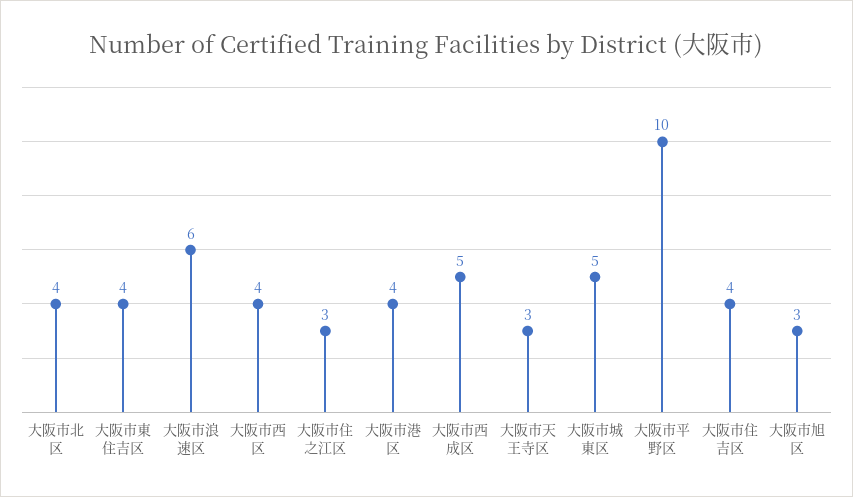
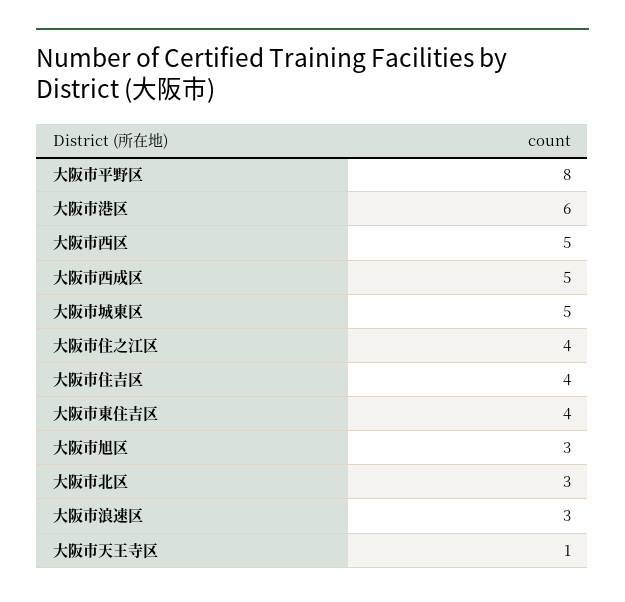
  {
-   "大阪市北区": 4,
+   "大阪市北区": 3,
    "大阪市東住吉区": 4,
-   "大阪市浪速区": 6,
+   "大阪市浪速区": 3,
-   "大阪市西区": 4,
+   "大阪市西区": 5,
-   "大阪市住之江区": 3,
+   "大阪市住之江区": 4,
-   "大阪市港区": 4,
+   "大阪市港区": 6,
    "大阪市西成区": 5,
-   "大阪市天王寺区": 3,
+   "大阪市天王寺区": 1,
    "大阪市城東区": 5,
-   "大阪市平野区": 10,
+   "大阪市平野区": 8,
    "大阪市住吉区": 4,
    "大阪市旭区": 3
  }

